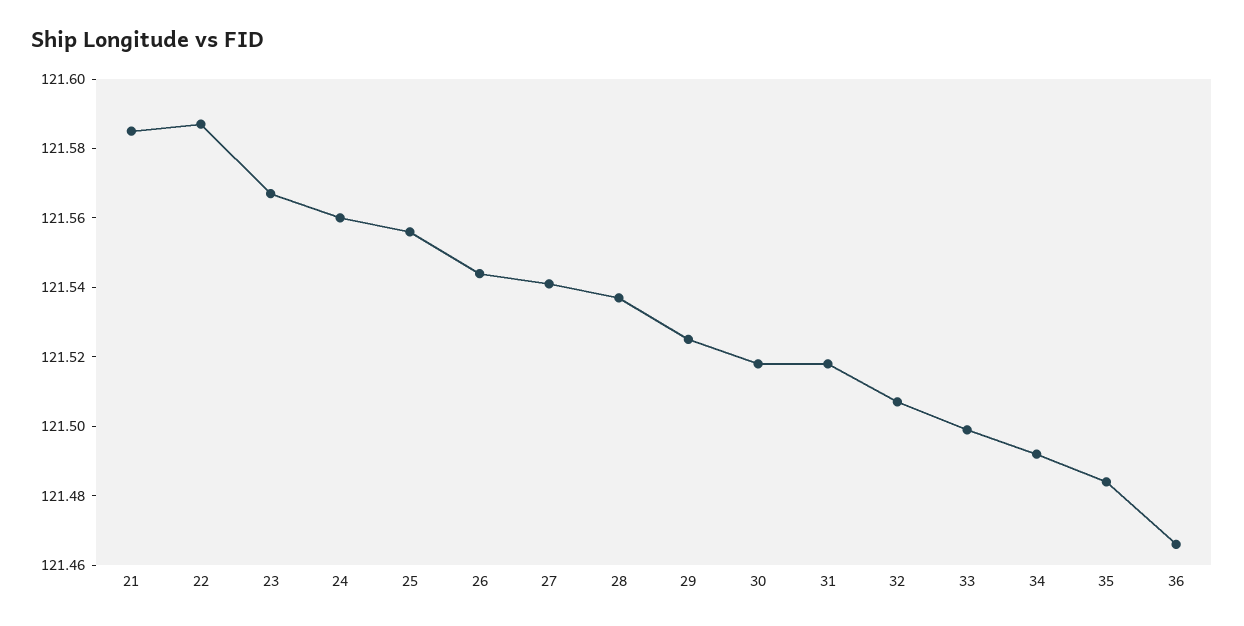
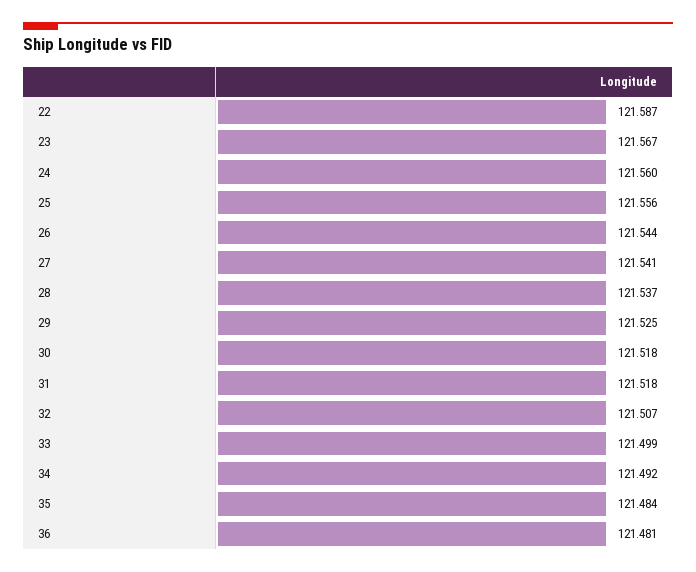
  {
-   "21": 121.585,
    "22": 121.587,
    "23": 121.567,
    "24": 121.56,
    "25": 121.556,
    "26": 121.544,
    "27": 121.541,
    "28": 121.537,
    "29": 121.525,
    "30": 121.518,
    "31": 121.518,
    "32": 121.507,
    "33": 121.499,
    "34": 121.492,
    "35": 121.484,
-   "36": 121.465
+   "36": 121.481
  }

